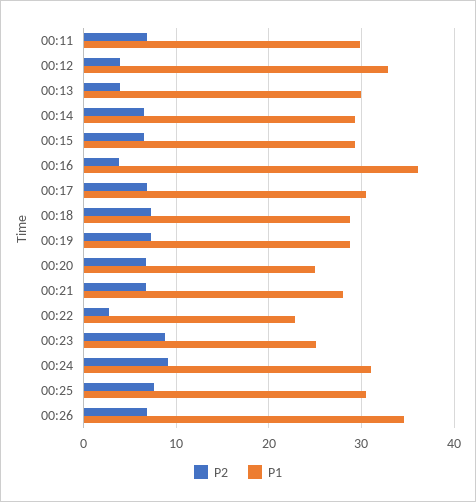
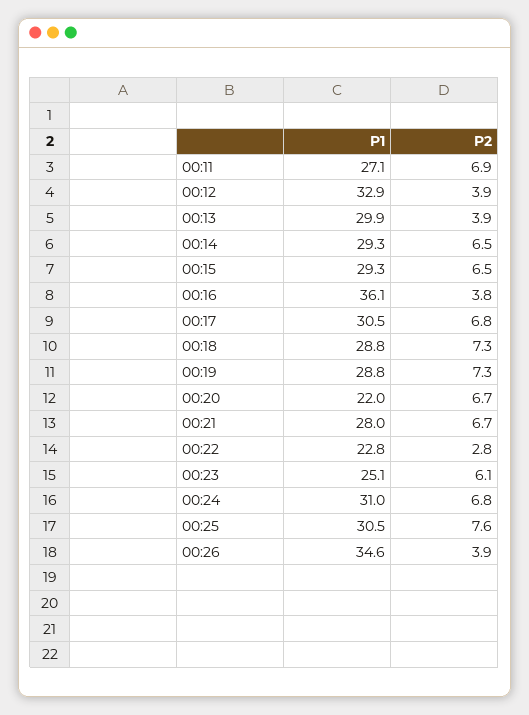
  {
    "P2": {
      "00:11": 6.9,
      "00:12": 3.9,
      "00:13": 3.9,
      "00:14": 6.5,
      "00:15": 6.5,
      "00:16": 3.8,
      "00:17": 6.8,
      "00:18": 7.3,
      "00:19": 7.3,
      "00:20": 6.7,
      "00:21": 6.7,
      "00:22": 2.8,
-     "00:23": 9,
+     "00:23": 6.1,
-     "00:24": 9,
+     "00:24": 6.8,
      "00:25": 7.6,
-     "00:26": 7
+     "00:26": 3.9
    },
    "P1": {
-     "00:11": 30,
+     "00:11": 27.1,
      "00:12": 32.9,
      "00:13": 29.9,
      "00:14": 29.3,
      "00:15": 29.3,
      "00:16": 36.1,
      "00:17": 30.5,
      "00:18": 28.8,
      "00:19": 28.8,
-     "00:20": 25,
+     "00:20": 22,
      "00:21": 28,
      "00:22": 22.8,
      "00:23": 25.1,
      "00:24": 31,
      "00:25": 30.5,
      "00:26": 34.6
    }
  }

